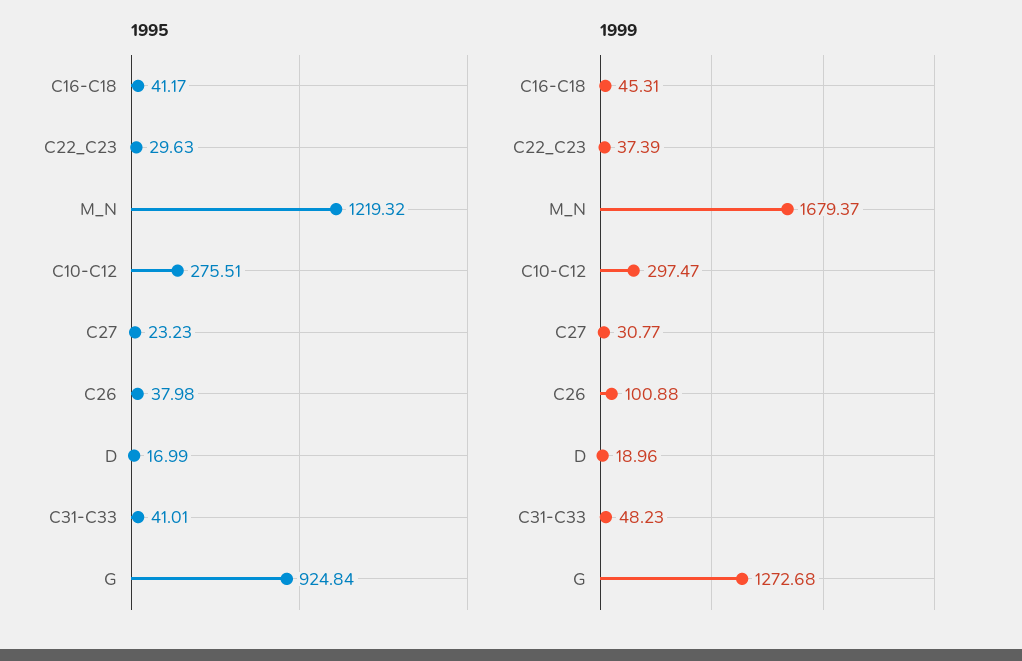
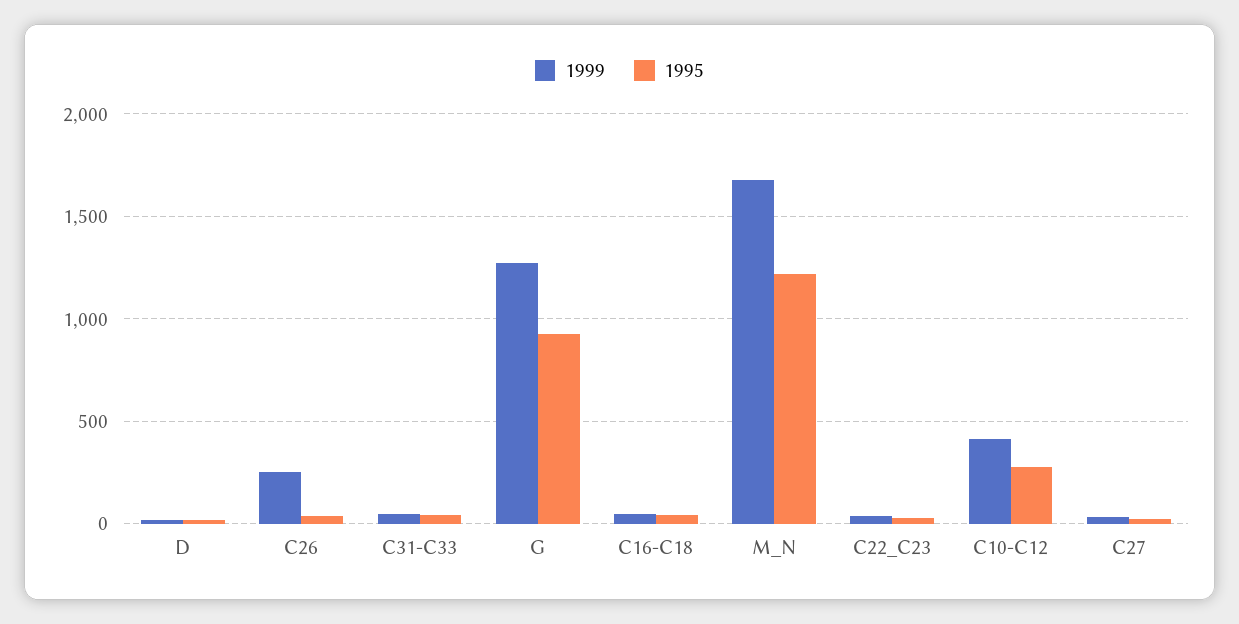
  {
    "1995": {
      "C16-C18": 41.17,
      "C22_C23": 29.63,
      "M_N": 1219.32,
      "C10-C12": 275.51,
      "C27": 23.23,
      "C26": 37.98,
      "D": 16.99,
      "C31-C33": 41.01,
      "G": 924.84
    },
    "1999": {
      "C16-C18": 45.31,
      "C22_C23": 37.39,
      "M_N": 1679.37,
-     "C10-C12": 297.47,
+     "C10-C12": 400,
      "C27": 30.77,
-     "C26": 100.88,
+     "C26": 250,
      "D": 18.96,
      "C31-C33": 48.23,
      "G": 1272.68
    }
  }

